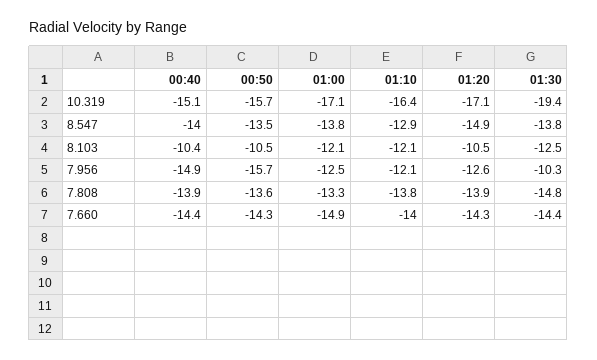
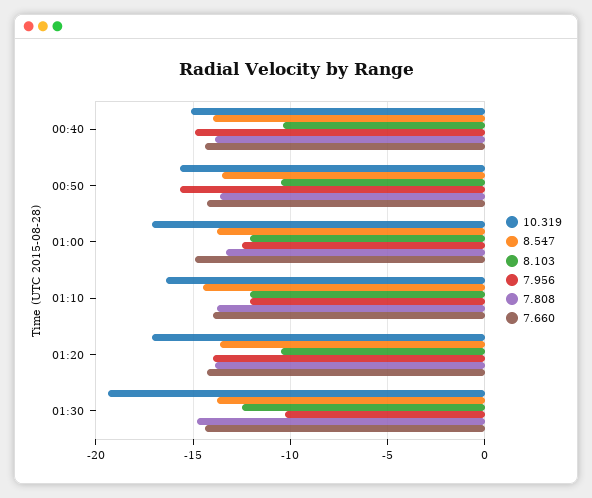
  {
    "10.319": {
      "00:40": -15.1,
      "00:50": -15.7,
      "01:00": -17.1,
      "01:10": -16.4,
      "01:20": -17.1,
      "01:30": -19.4
    },
    "8.547": {
      "00:40": -14,
      "00:50": -13.5,
      "01:00": -13.8,
-     "01:10": -12.9,
+     "01:10": -14.5,
-     "01:20": -14.9,
+     "01:20": -13.5,
      "01:30": -13.8
    },
    "8.103": {
      "00:40": -10.4,
      "00:50": -10.5,
      "01:00": -12.1,
      "01:10": -12.1,
      "01:20": -10.5,
      "01:30": -12.5
    },
    "7.956": {
      "00:40": -14.9,
      "00:50": -15.7,
      "01:00": -12.5,
      "01:10": -12.1,
-     "01:20": -12.6,
+     "01:20": -14,
      "01:30": -10.3
    },
    "7.808": {
      "00:40": -13.9,
      "00:50": -13.6,
      "01:00": -13.3,
      "01:10": -13.8,
      "01:20": -13.9,
      "01:30": -14.8
    },
    "7.660": {
      "00:40": -14.4,
      "00:50": -14.3,
      "01:00": -14.9,
      "01:10": -14,
      "01:20": -14.3,
      "01:30": -14.4
    }
  }

